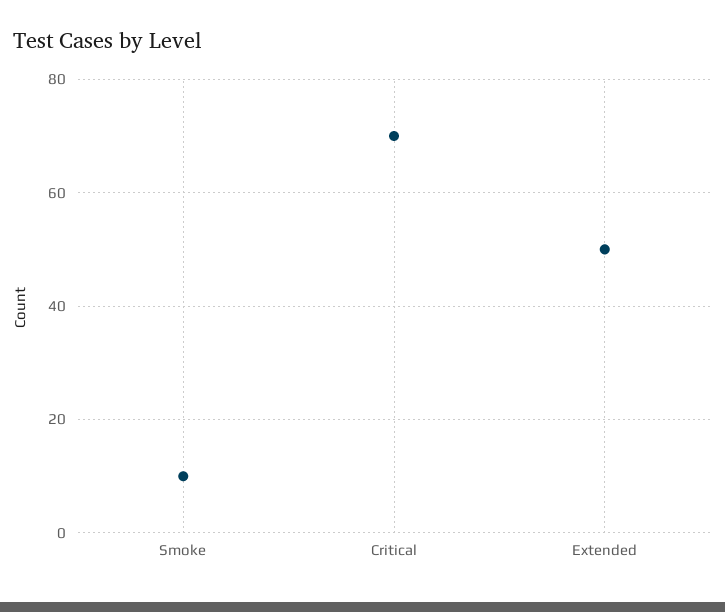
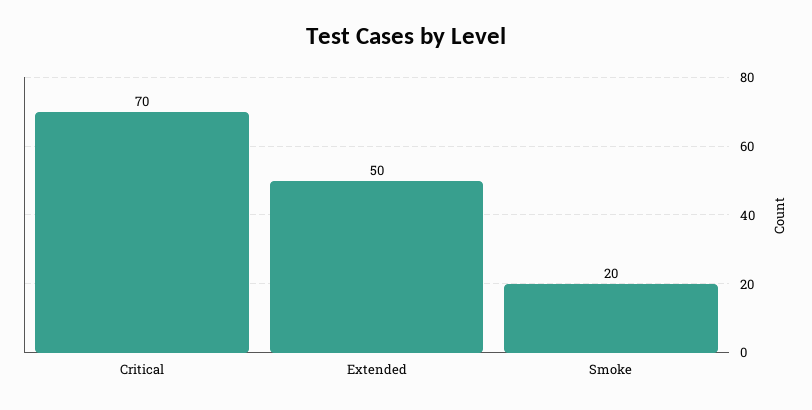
  {
-   "Smoke": 10,
+   "Smoke": 20,
    "Critical": 70,
    "Extended": 50
  }

